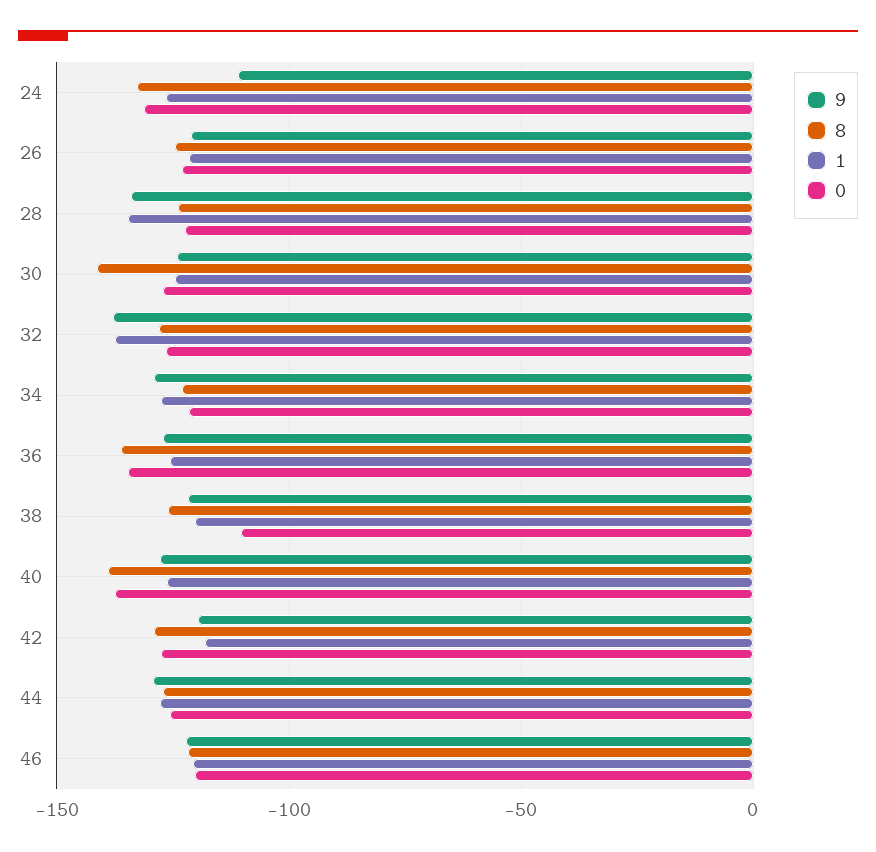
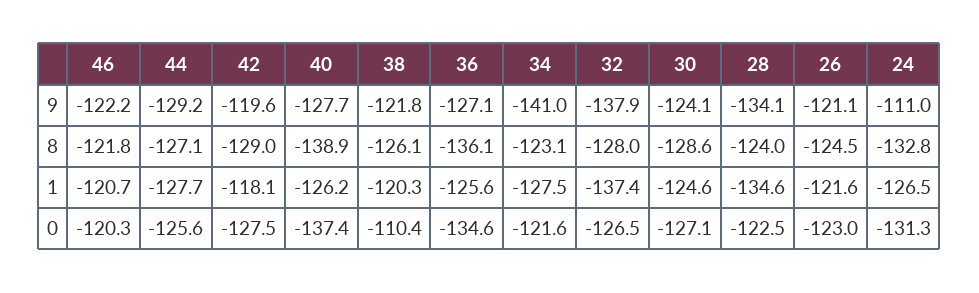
  {
    "9": {
      "24": -111,
      "26": -121.1,
      "28": -134.1,
      "30": -124.1,
      "32": -137.9,
-     "34": -130,
+     "34": -141,
      "36": -127.1,
      "38": -121.8,
      "40": -127.7,
      "42": -119.6,
      "44": -129.2,
      "46": -122.2
    },
    "8": {
      "24": -132.8,
      "26": -124.5,
      "28": -124,
-     "30": -140,
+     "30": -128.6,
      "32": -128,
      "34": -123.1,
      "36": -136.1,
      "38": -126.1,
      "40": -138.9,
      "42": -129,
      "44": -127.1,
      "46": -121.8
    },
    "1": {
      "24": -126.5,
      "26": -121.6,
      "28": -134.6,
      "30": -124.6,
      "32": -137.4,
      "34": -127.5,
      "36": -125.6,
      "38": -120.3,
      "40": -126.2,
      "42": -118.1,
      "44": -127.7,
      "46": -120.7
    },
    "0": {
      "24": -131.3,
      "26": -123,
      "28": -122.5,
      "30": -127.1,
      "32": -126.5,
      "34": -121.6,
      "36": -134.6,
      "38": -110.4,
      "40": -137.4,
      "42": -127.5,
      "44": -125.6,
      "46": -120.3
    }
  }

